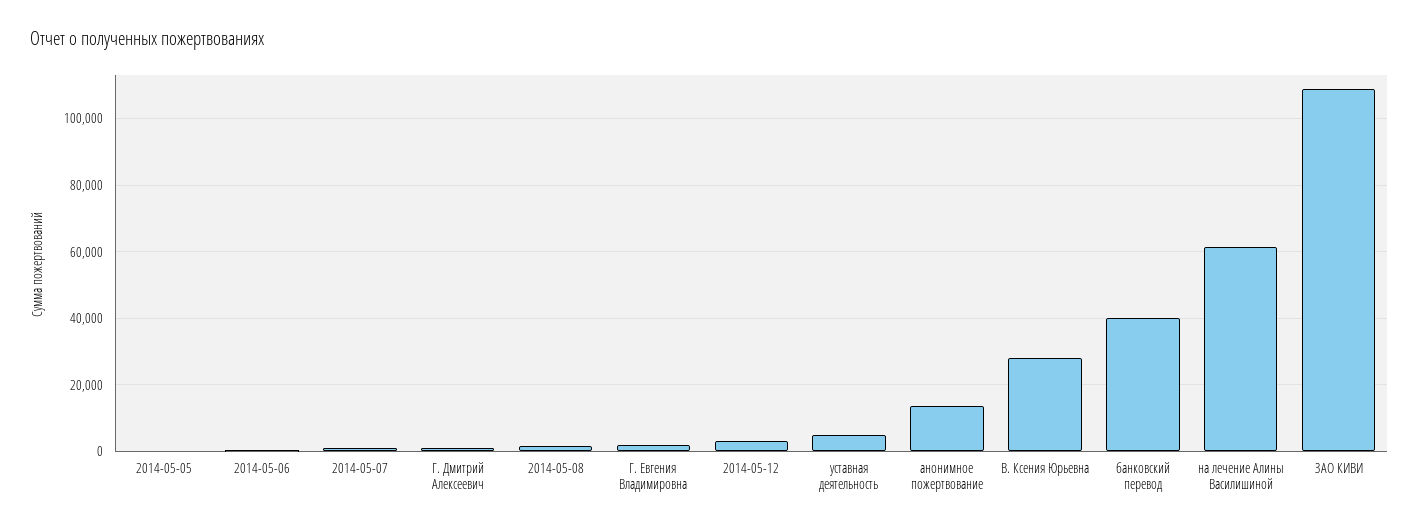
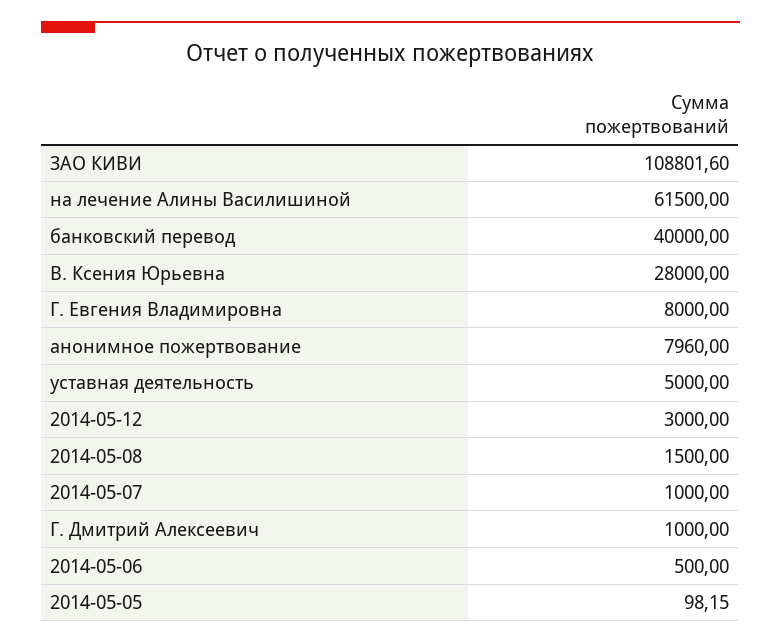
  {
    "2014-05-05": 98.15,
    "2014-05-06": 500,
    "2014-05-07": 1000,
    "Г. Дмитрий Алексеевич": 1000,
    "2014-05-08": 1500,
-   "Г. Евгения Владимировна": 2000,
+   "Г. Евгения Владимировна": 8000,
    "2014-05-12": 3000,
    "уставная деятельность": 5000,
-   "анонимное пожертвование": 14000,
+   "анонимное пожертвование": 7960,
    "В. Ксения Юрьевна": 28000,
    "банковский перевод": 40000,
    "на лечение Алины Василишиной": 61500,
    "ЗАО КИВИ": 108801.6
  }

